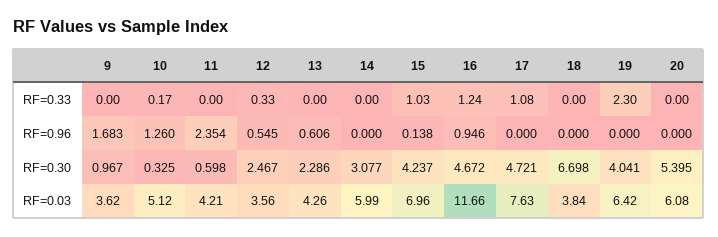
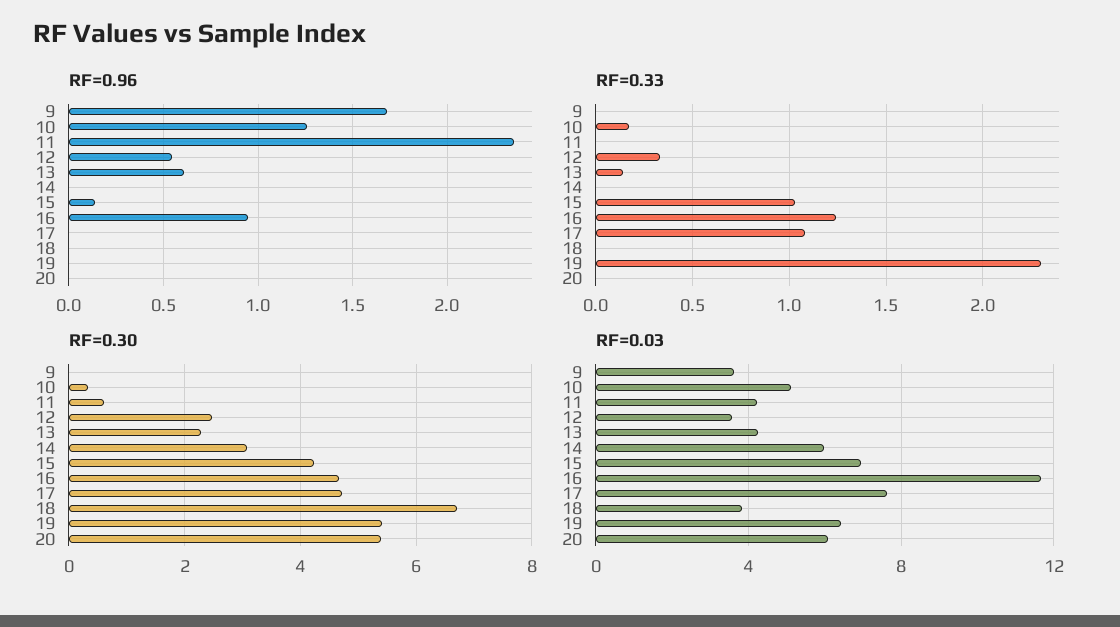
  {
    "RF=0.33": {
      "9": 0,
      "10": 0.17,
      "11": 0,
      "12": 0.33,
-     "13": 0,
+     "13": 0.15,
      "14": 0,
      "15": 1.03,
      "16": 1.24,
      "17": 1.08,
      "18": 0,
      "19": 2.3,
      "20": 0
    },
    "RF=0.96": {
      "9": 1.683,
      "10": 1.26,
      "11": 2.354,
      "12": 0.545,
      "13": 0.606,
      "14": 0,
      "15": 0.138,
      "16": 0.946,
      "17": 0,
      "18": 0,
      "19": 0,
      "20": 0
    },
    "RF=0.30": {
-     "9": 0.967,
+     "9": 0,
      "10": 0.325,
      "11": 0.598,
      "12": 2.467,
      "13": 2.286,
      "14": 3.077,
      "15": 4.237,
      "16": 4.672,
      "17": 4.721,
      "18": 6.698,
-     "19": 4.041,
+     "19": 5.4,
      "20": 5.395
    },
    "RF=0.03": {
      "9": 3.62,
      "10": 5.12,
      "11": 4.21,
      "12": 3.56,
      "13": 4.26,
      "14": 5.99,
      "15": 6.96,
      "16": 11.66,
      "17": 7.63,
      "18": 3.84,
      "19": 6.42,
      "20": 6.08
    }
  }

